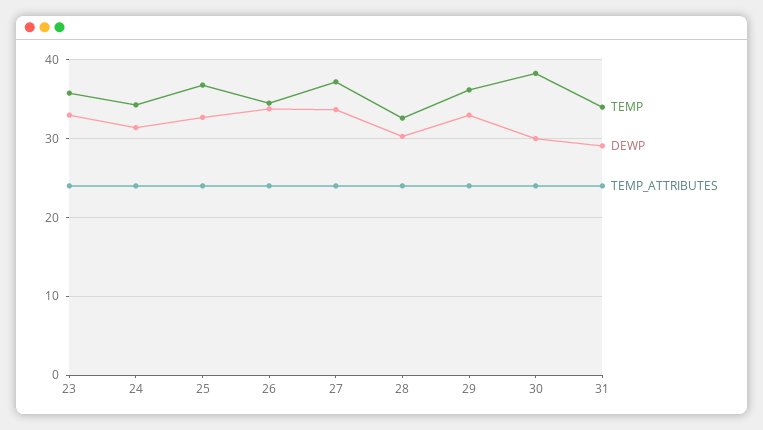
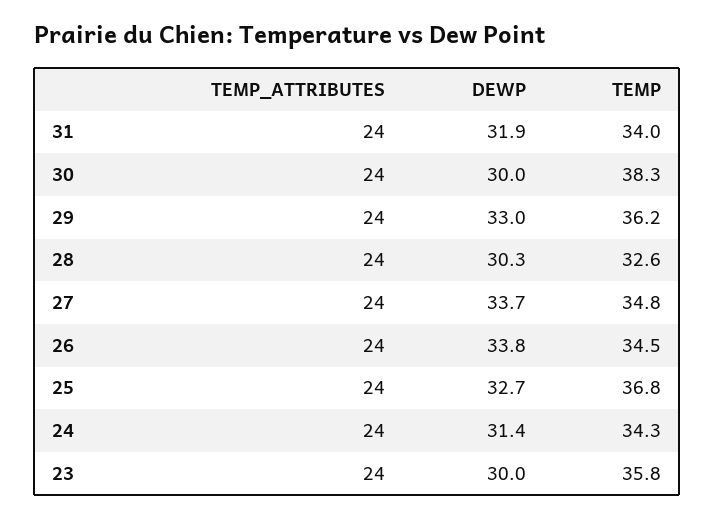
  {
    "TEMP": {
      "23": 35.8,
      "24": 34.3,
      "25": 36.8,
      "26": 34.5,
-     "27": 37,
+     "27": 34.8,
      "28": 32.6,
      "29": 36.2,
      "30": 38.3,
      "31": 34
    },
    "DEWP": {
-     "23": 33,
+     "23": 30,
      "24": 31.4,
      "25": 32.7,
      "26": 33.8,
      "27": 33.7,
      "28": 30.3,
      "29": 33,
      "30": 30,
-     "31": 29
+     "31": 31.9
    },
    "TEMP_ATTRIBUTES": {
      "23": 24,
      "24": 24,
      "25": 24,
      "26": 24,
      "27": 24,
      "28": 24,
      "29": 24,
      "30": 24,
      "31": 24
    }
  }

